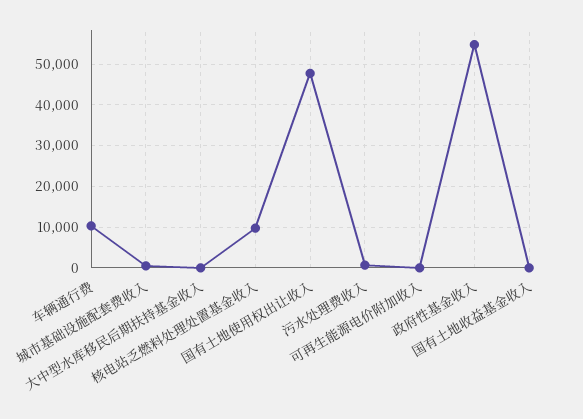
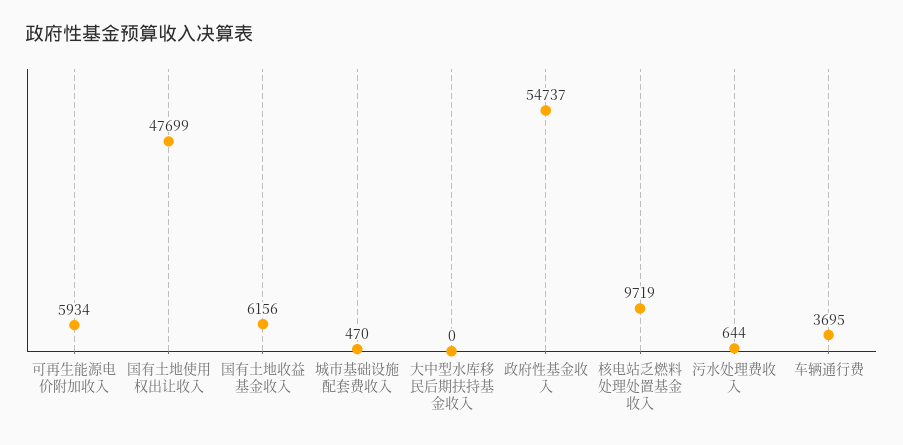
  {
-   "车辆通行费": 10000,
+   "车辆通行费": 3695,
    "城市基础设施配套费收入": 470,
    "大中型水库移民后期扶持基金收入": 0,
    "核电站乏燃料处理处置基金收入": 9719,
    "国有土地使用权出让收入": 47699,
    "污水处理费收入": 644,
-   "可再生能源电价附加收入": 0,
+   "可再生能源电价附加收入": 5934,
    "政府性基金收入": 54737,
-   "国有土地收益基金收入": 0
+   "国有土地收益基金收入": 6156
  }

